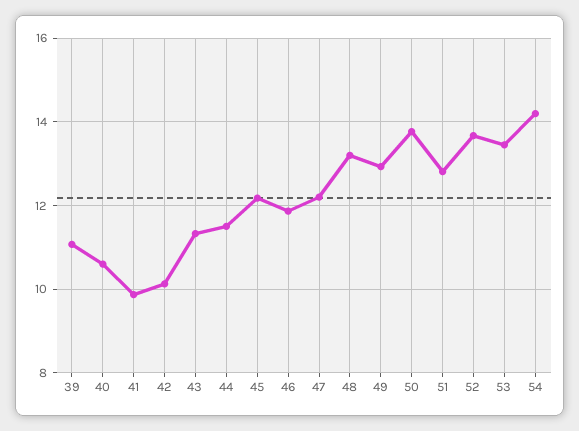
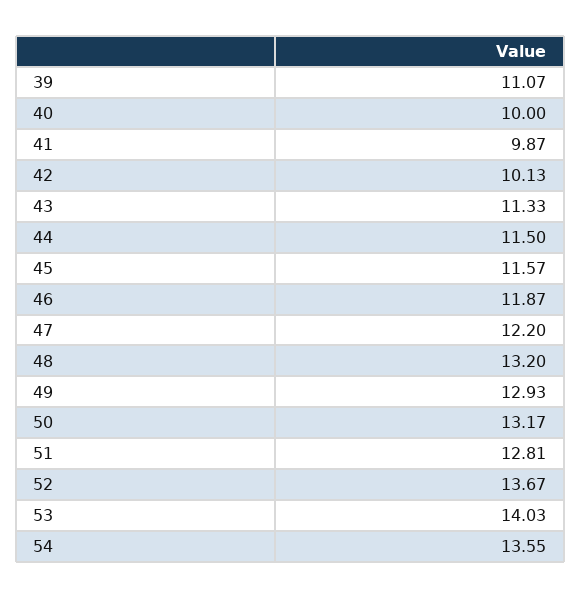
  {
    "39": 11.07,
-   "40": 10.6,
+   "40": 10,
    "41": 9.87,
    "42": 10.13,
    "43": 11.33,
    "44": 11.5,
-   "45": 12.2,
+   "45": 11.57,
    "46": 11.87,
    "47": 12.2,
    "48": 13.2,
    "49": 12.93,
-   "50": 13.8,
+   "50": 13.17,
    "51": 12.81,
    "52": 13.67,
-   "53": 13.4,
+   "53": 14.03,
-   "54": 14.2
+   "54": 13.55
  }

